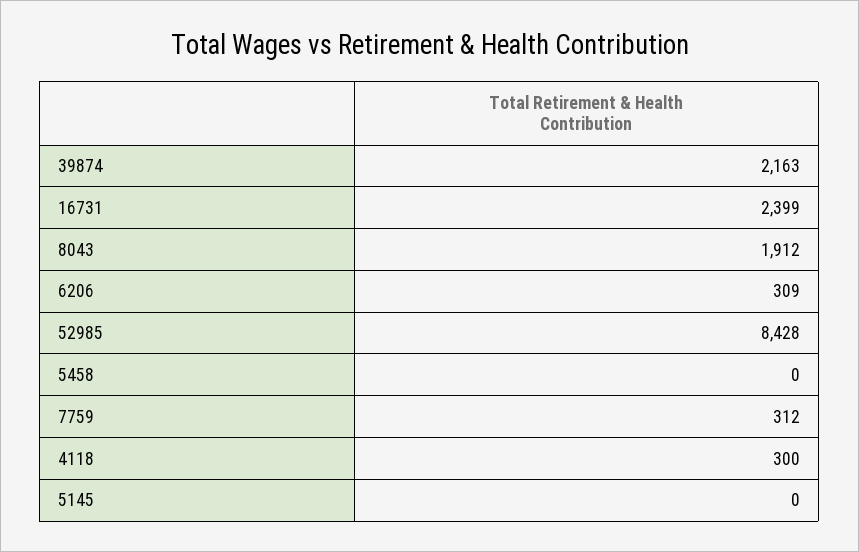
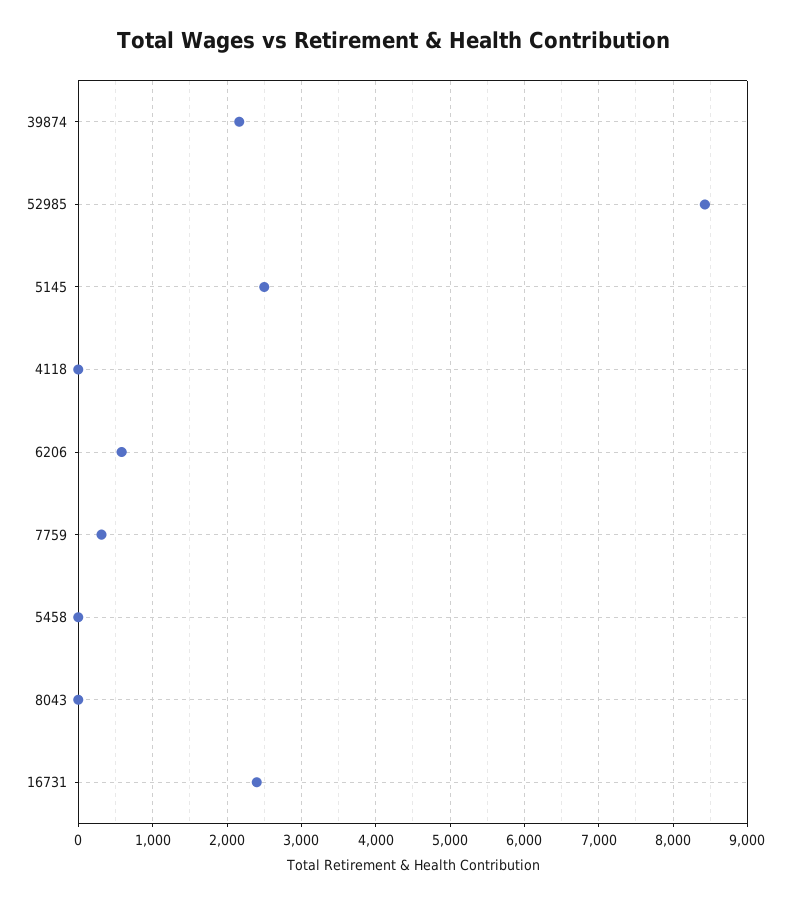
  {
    "39874": 2163,
    "16731": 2399,
-   "8043": 1912,
+   "8043": 0,
-   "6206": 309,
+   "6206": 600,
    "52985": 8428,
    "5458": 0,
    "7759": 312,
-   "4118": 300,
+   "4118": 0,
-   "5145": 0
+   "5145": 2500
  }

